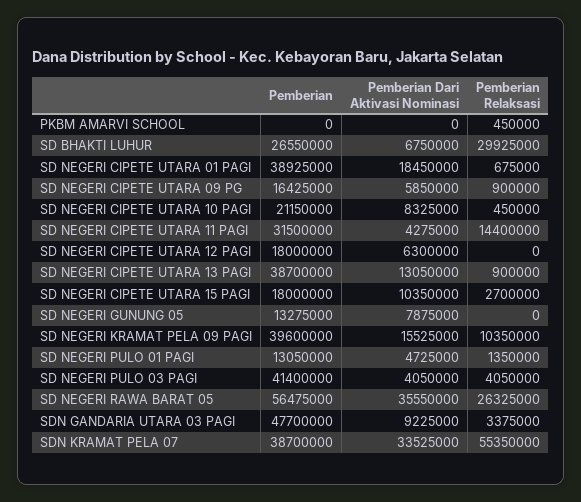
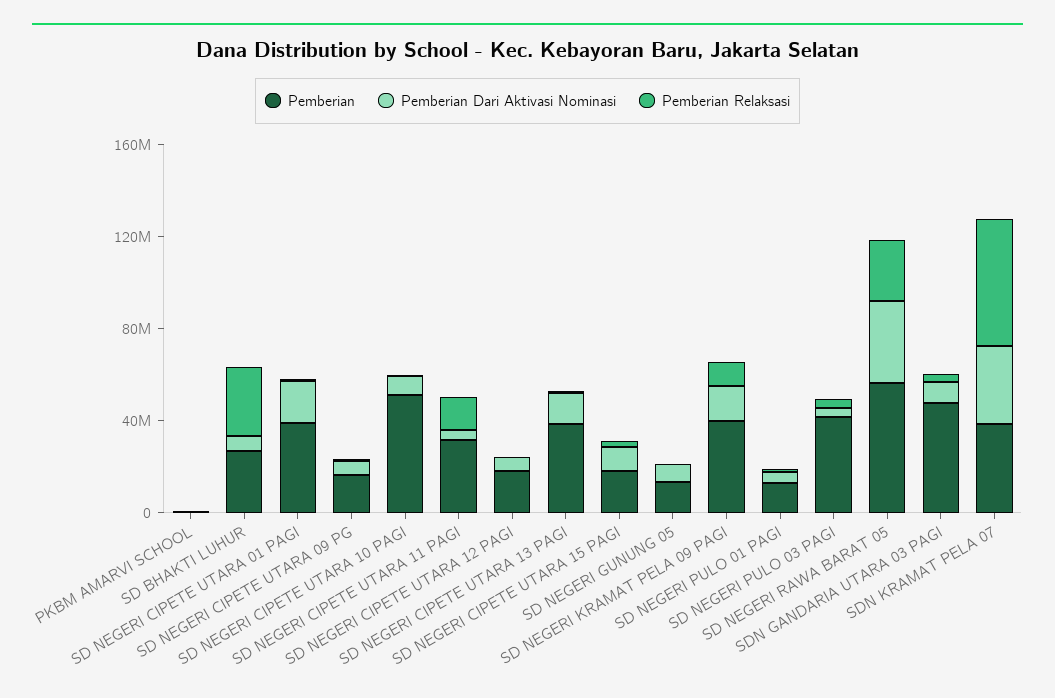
  {
    "Pemberian": {
      "PKBM AMARVI SCHOOL": 0,
      "SD BHAKTI LUHUR": 26550000,
      "SD NEGERI CIPETE UTARA 01 PAGI": 38925000,
      "SD NEGERI CIPETE UTARA 09 PG": 16425000,
-     "SD NEGERI CIPETE UTARA 10 PAGI": 21150000,
+     "SD NEGERI CIPETE UTARA 10 PAGI": 50000000,
      "SD NEGERI CIPETE UTARA 11 PAGI": 31500000,
      "SD NEGERI CIPETE UTARA 12 PAGI": 18000000,
      "SD NEGERI CIPETE UTARA 13 PAGI": 38700000,
      "SD NEGERI CIPETE UTARA 15 PAGI": 18000000,
      "SD NEGERI GUNUNG 05": 13275000,
      "SD NEGERI KRAMAT PELA 09 PAGI": 39600000,
      "SD NEGERI PULO 01 PAGI": 13050000,
      "SD NEGERI PULO 03 PAGI": 41400000,
      "SD NEGERI RAWA BARAT 05": 56475000,
      "SDN GANDARIA UTARA 03 PAGI": 47700000,
      "SDN KRAMAT PELA 07": 38700000
    },
    "Pemberian Dari Aktivasi Nominasi": {
      "PKBM AMARVI SCHOOL": 0,
      "SD BHAKTI LUHUR": 6750000,
      "SD NEGERI CIPETE UTARA 01 PAGI": 18450000,
      "SD NEGERI CIPETE UTARA 09 PG": 5850000,
      "SD NEGERI CIPETE UTARA 10 PAGI": 8325000,
      "SD NEGERI CIPETE UTARA 11 PAGI": 4275000,
      "SD NEGERI CIPETE UTARA 12 PAGI": 6300000,
      "SD NEGERI CIPETE UTARA 13 PAGI": 13050000,
      "SD NEGERI CIPETE UTARA 15 PAGI": 10350000,
      "SD NEGERI GUNUNG 05": 7875000,
      "SD NEGERI KRAMAT PELA 09 PAGI": 15525000,
      "SD NEGERI PULO 01 PAGI": 4725000,
      "SD NEGERI PULO 03 PAGI": 4050000,
      "SD NEGERI RAWA BARAT 05": 35550000,
      "SDN GANDARIA UTARA 03 PAGI": 9225000,
      "SDN KRAMAT PELA 07": 33525000
    },
    "Pemberian Relaksasi": {
      "PKBM AMARVI SCHOOL": 450000,
      "SD BHAKTI LUHUR": 29925000,
      "SD NEGERI CIPETE UTARA 01 PAGI": 675000,
      "SD NEGERI CIPETE UTARA 09 PG": 900000,
      "SD NEGERI CIPETE UTARA 10 PAGI": 450000,
      "SD NEGERI CIPETE UTARA 11 PAGI": 14400000,
      "SD NEGERI CIPETE UTARA 12 PAGI": 0,
      "SD NEGERI CIPETE UTARA 13 PAGI": 900000,
      "SD NEGERI CIPETE UTARA 15 PAGI": 2700000,
      "SD NEGERI GUNUNG 05": 0,
      "SD NEGERI KRAMAT PELA 09 PAGI": 10350000,
      "SD NEGERI PULO 01 PAGI": 1350000,
      "SD NEGERI PULO 03 PAGI": 4050000,
      "SD NEGERI RAWA BARAT 05": 26325000,
      "SDN GANDARIA UTARA 03 PAGI": 3375000,
      "SDN KRAMAT PELA 07": 55350000
    }
  }

